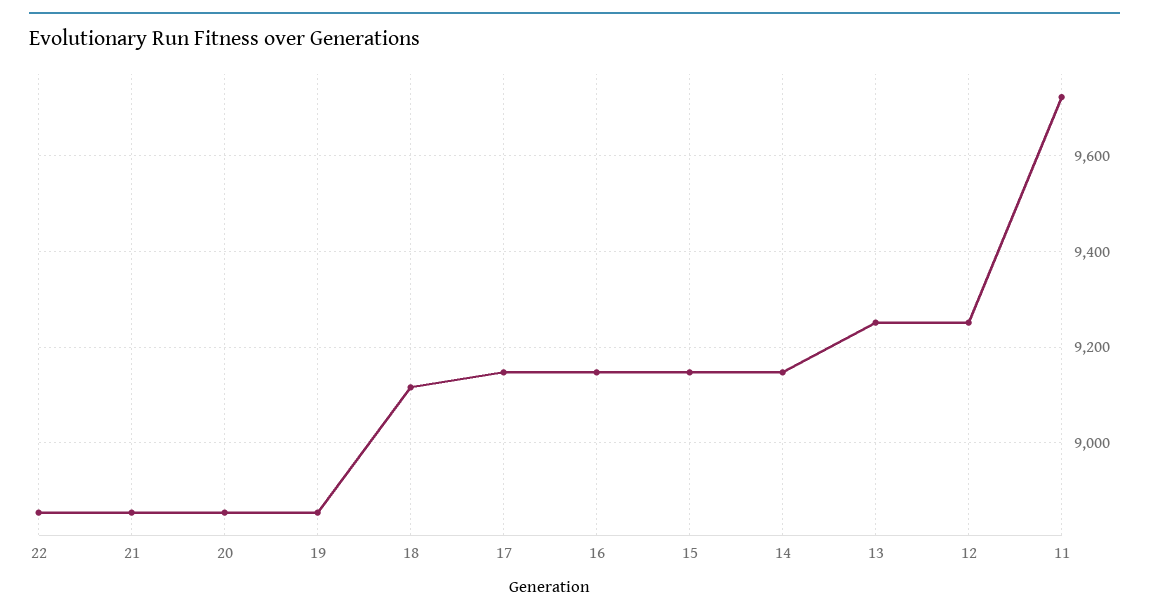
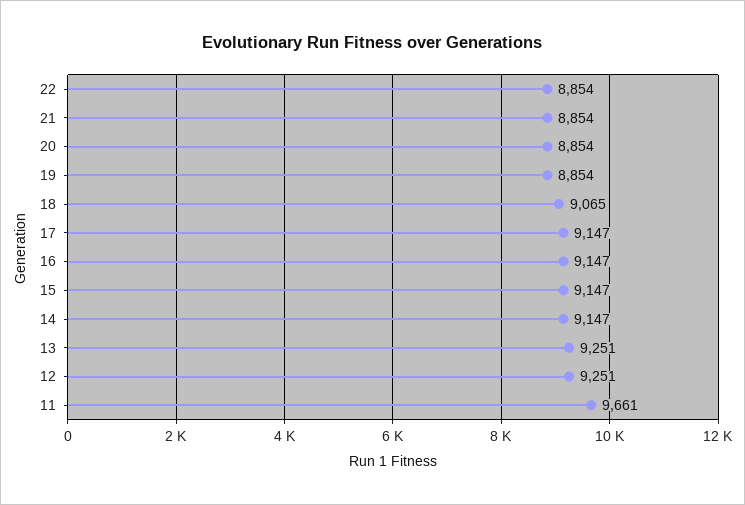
  {
    "22": 8854,
    "21": 8854,
    "20": 8854,
    "19": 8854,
-   "18": 9120,
+   "18": 9065,
    "17": 9147,
    "16": 9147,
    "15": 9147,
    "14": 9147,
    "13": 9251,
    "12": 9251,
-   "11": 9720
+   "11": 9661
  }

